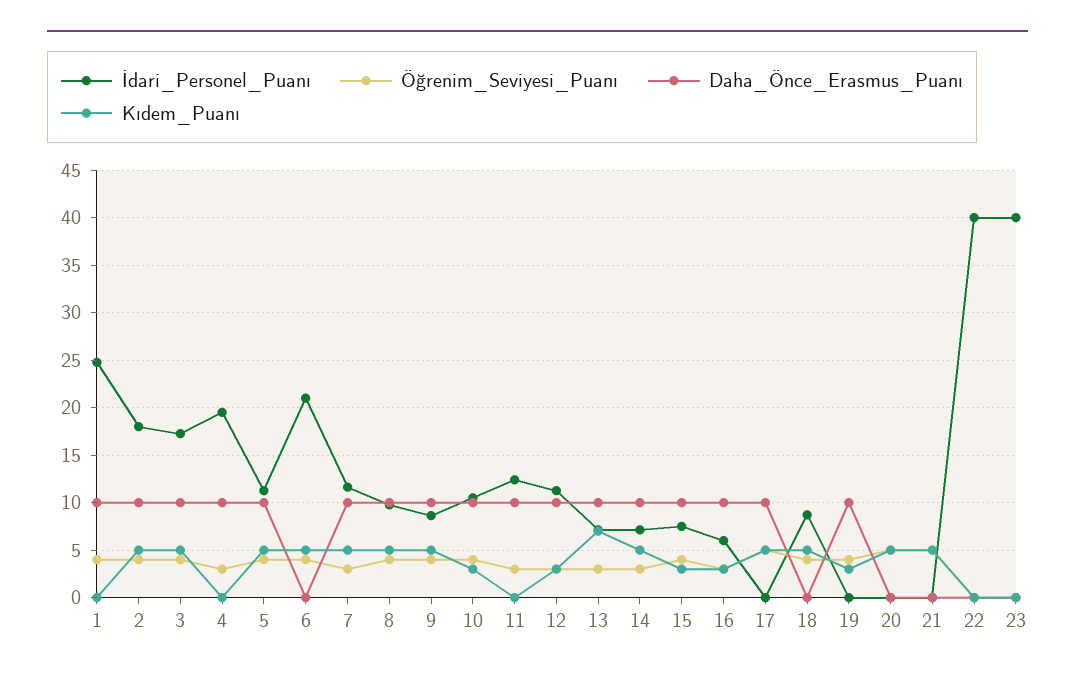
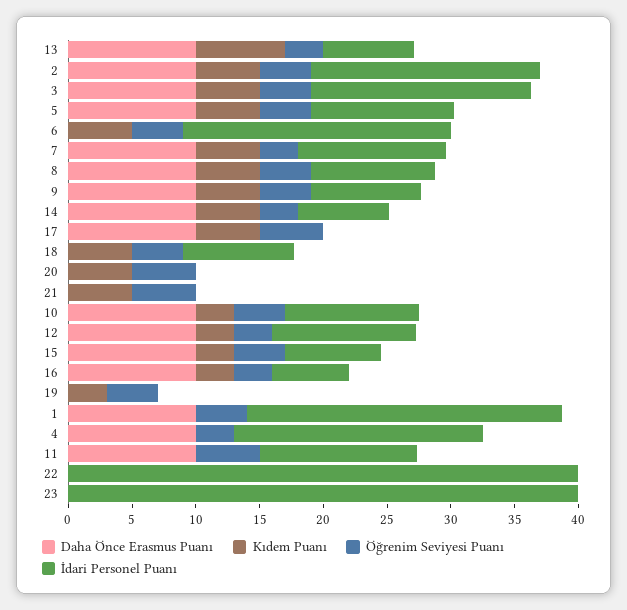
  {
    "İdari_Personel_Puanı": {
      "1": 25,
      "2": 18,
      "3": 17,
      "4": 20,
      "5": 11,
      "6": 21,
      "7": 12,
      "8": 10,
      "9": 9,
      "10": 11,
      "11": 12,
      "12": 11,
      "13": 7,
      "14": 7,
      "15": 8,
      "16": 6,
      "17": 0,
      "18": 9,
      "19": 0,
      "20": 0,
      "21": 0,
      "22": 40,
      "23": 40
    },
    "Öğrenim_Seviyesi_Puanı": {
      "1": 4,
      "2": 4,
      "3": 4,
      "4": 3,
      "5": 4,
      "6": 4,
      "7": 3,
      "8": 4,
      "9": 4,
      "10": 4,
-     "11": 3,
+     "11": 5,
      "12": 3,
      "13": 3,
      "14": 3,
      "15": 4,
      "16": 3,
      "17": 5,
      "18": 4,
      "19": 4,
      "20": 5,
      "21": 5,
      "22": 0,
      "23": 0
    },
    "Daha_Önce_Erasmus_Puanı": {
      "1": 10,
      "2": 10,
      "3": 10,
      "4": 10,
      "5": 10,
      "6": 0,
      "7": 10,
      "8": 10,
      "9": 10,
      "10": 10,
      "11": 10,
      "12": 10,
      "13": 10,
      "14": 10,
      "15": 10,
      "16": 10,
      "17": 10,
      "18": 0,
-     "19": 10,
+     "19": 0,
      "20": 0,
      "21": 0,
      "22": 0,
      "23": 0
    },
    "Kıdem_Puanı": {
      "1": 0,
      "2": 5,
      "3": 5,
      "4": 0,
      "5": 5,
      "6": 5,
      "7": 5,
      "8": 5,
      "9": 5,
      "10": 3,
      "11": 0,
      "12": 3,
      "13": 7,
      "14": 5,
      "15": 3,
      "16": 3,
      "17": 5,
      "18": 5,
      "19": 3,
      "20": 5,
      "21": 5,
      "22": 0,
      "23": 0
    }
  }

